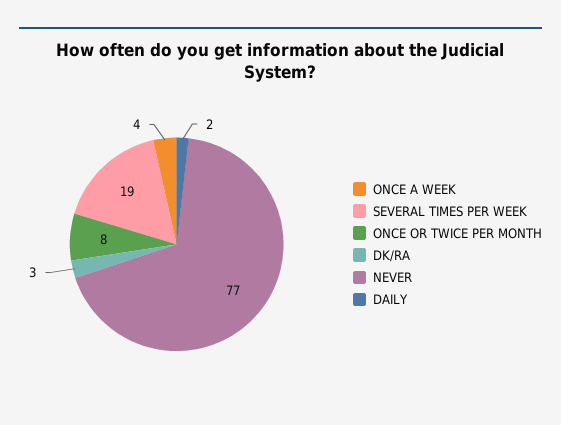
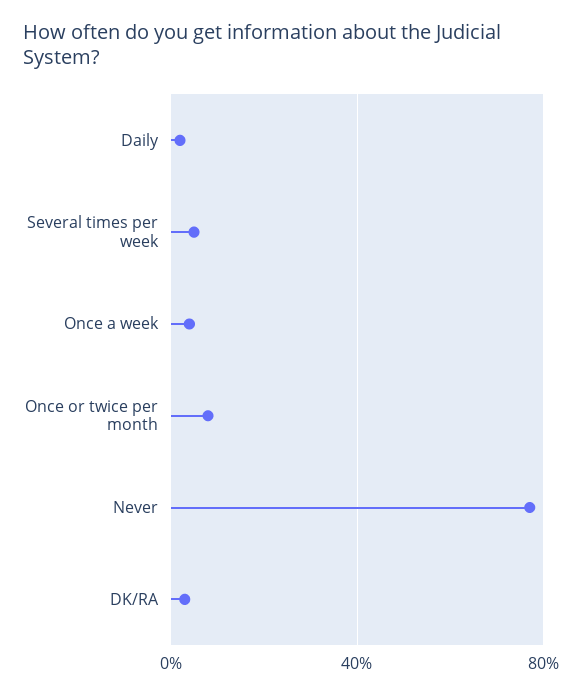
  {
    "ONCE A WEEK": 4,
-   "SEVERAL TIMES PER WEEK": 19,
+   "SEVERAL TIMES PER WEEK": 5,
    "ONCE OR TWICE PER MONTH": 8,
    "DK/RA": 3,
    "NEVER": 77,
    "DAILY": 2
  }

